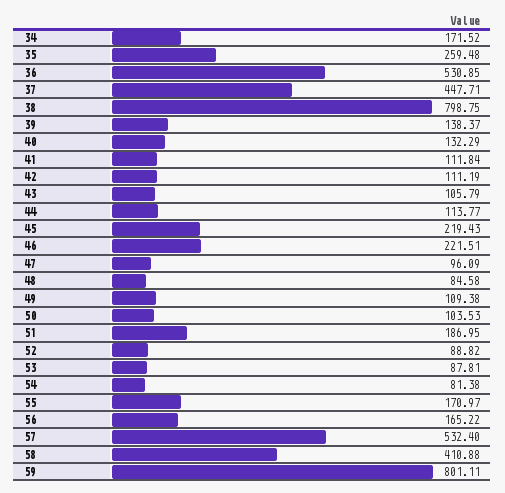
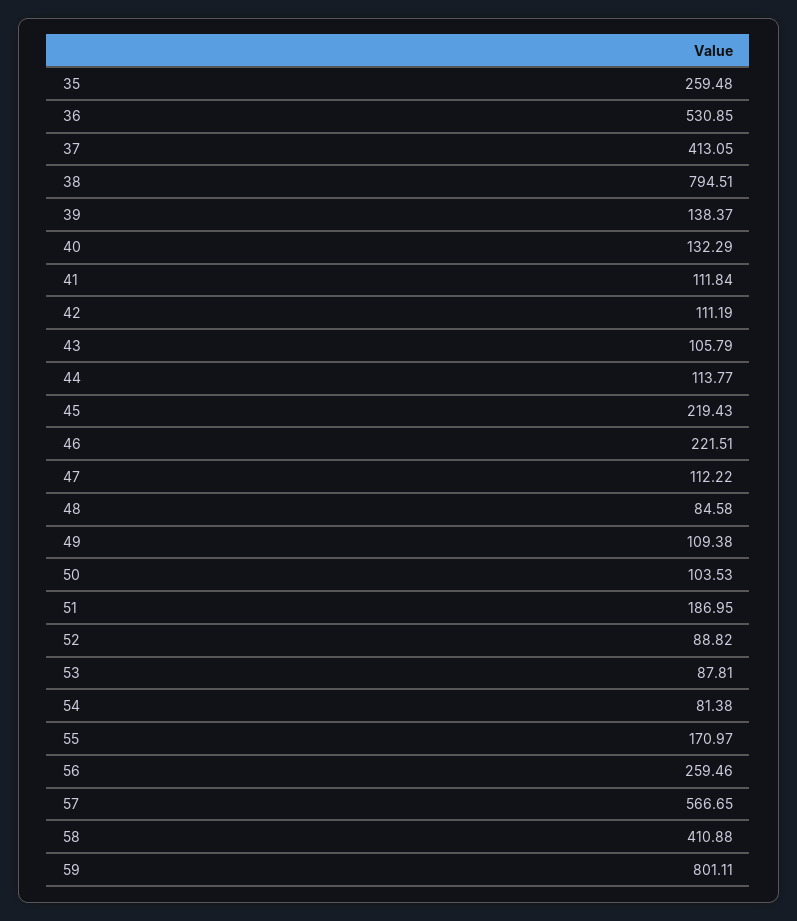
  {
-   "34": 171.52,
    "35": 259.48,
    "36": 530.85,
-   "37": 447.71,
+   "37": 413.05,
-   "38": 798.75,
+   "38": 794.51,
    "39": 138.37,
    "40": 132.29,
    "41": 111.84,
    "42": 111.19,
    "43": 105.79,
    "44": 113.77,
    "45": 219.43,
    "46": 221.51,
-   "47": 96.09,
+   "47": 112.22,
    "48": 84.58,
    "49": 109.38,
    "50": 103.53,
    "51": 186.95,
    "52": 88.82,
    "53": 87.81,
    "54": 81.38,
    "55": 170.97,
-   "56": 165.22,
+   "56": 259.46,
-   "57": 532.4,
+   "57": 566.65,
    "58": 410.88,
    "59": 801.11
  }

